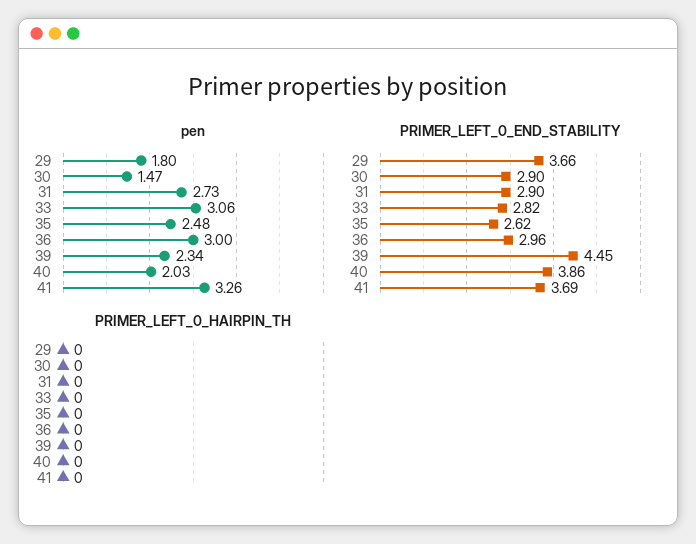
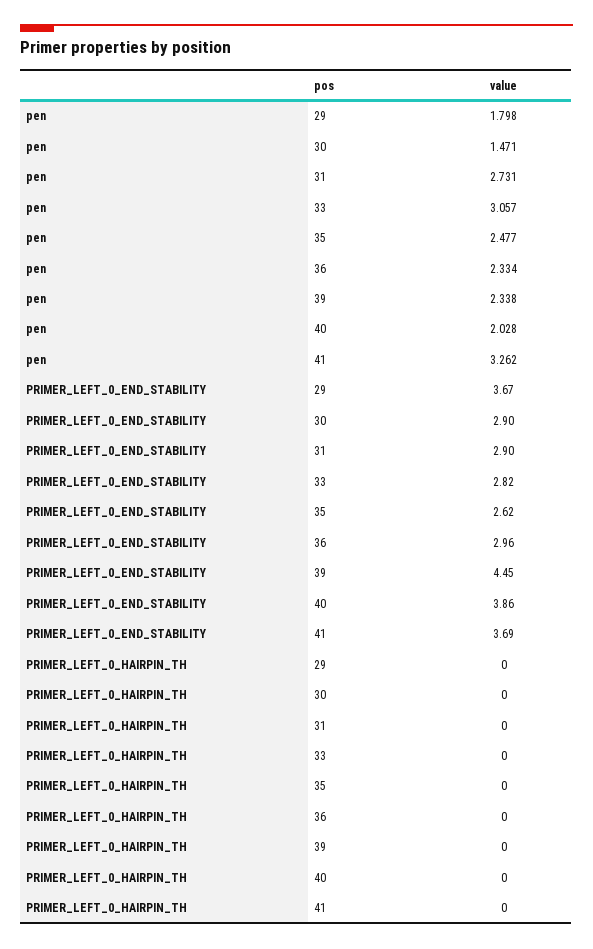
  {
    "pen": {
      "29": 1.798,
      "30": 1.471,
      "31": 2.731,
      "33": 3.057,
      "35": 2.477,
-     "36": 3,
+     "36": 2.334,
      "39": 2.338,
      "40": 2.028,
      "41": 3.262
    },
    "PRIMER_LEFT_0_END_STABILITY": {
-     "29": 3.66,
+     "29": 3.67,
      "30": 2.9,
      "31": 2.9,
      "33": 2.82,
      "35": 2.62,
      "36": 2.96,
      "39": 4.45,
      "40": 3.86,
      "41": 3.69
    },
    "PRIMER_LEFT_0_HAIRPIN_TH": {
      "29": 0,
      "30": 0,
      "31": 0,
      "33": 0,
      "35": 0,
      "36": 0,
      "39": 0,
      "40": 0,
      "41": 0
    }
  }

